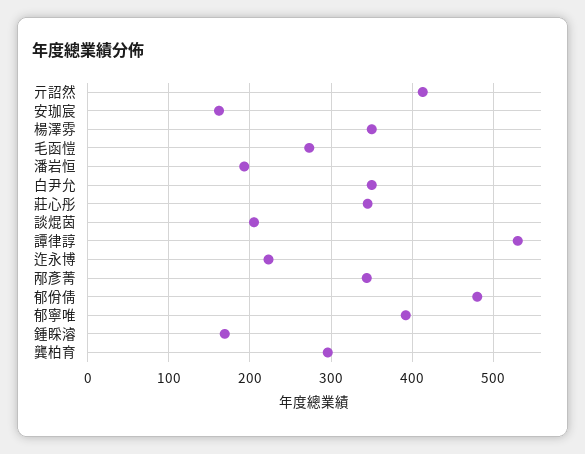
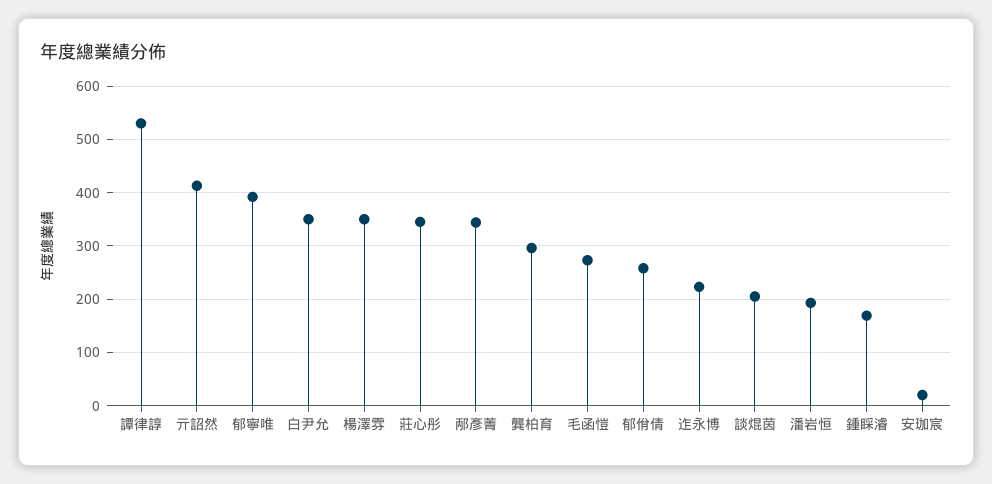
  {
    "亓詔然": 410,
-   "安珈宸": 160,
+   "安珈宸": 20,
    "楊澤雰": 350,
    "毛函愷": 270,
    "潘岩恒": 190,
    "白尹允": 350,
    "莊心彤": 350,
    "談焜茵": 210,
    "譚律諄": 530,
    "迮永博": 220,
    "邴彥菁": 340,
-   "郁佾倩": 480,
+   "郁佾倩": 260,
    "郁寧唯": 390,
    "鍾睬濬": 170,
    "龔柏育": 300
  }

